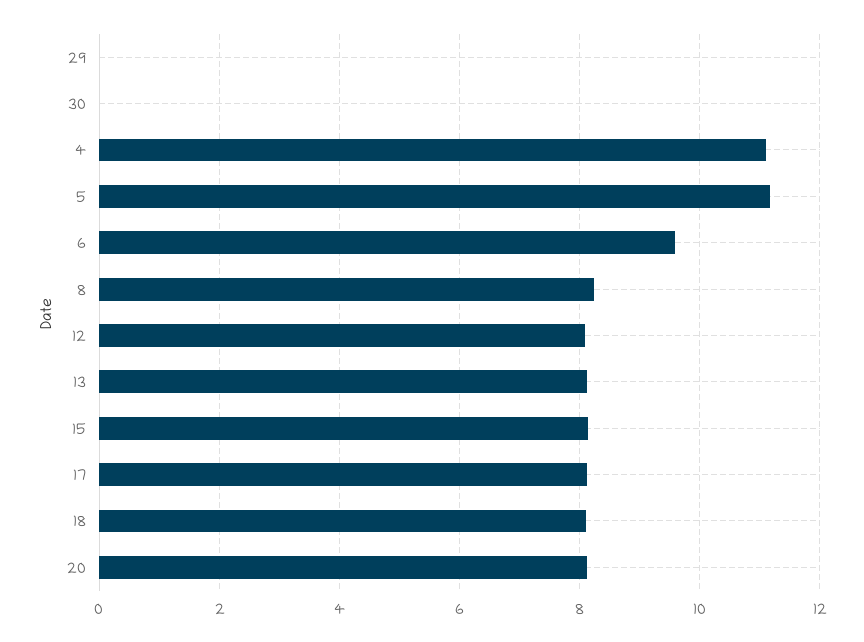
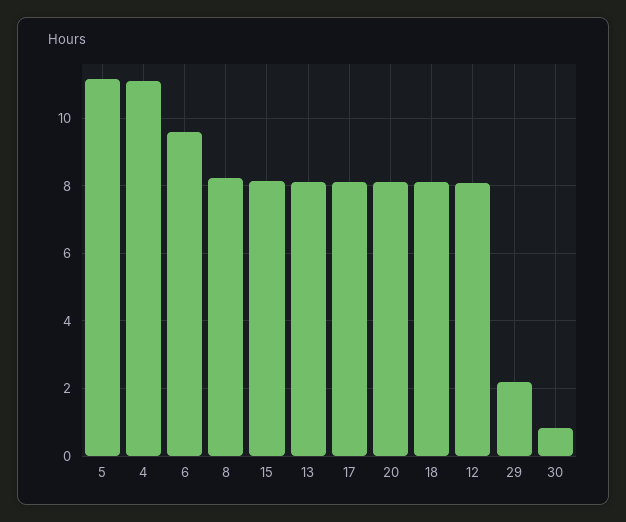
  {
-   "29": 0,
+   "29": 2.2,
-   "30": 0,
+   "30": 0.8,
    "4": 11.2,
    "5": 11.2,
    "6": 9.6,
    "8": 8.2,
    "12": 8,
    "13": 8.2,
    "15": 8.2,
    "17": 8.2,
    "18": 8.2,
    "20": 8.2
  }

